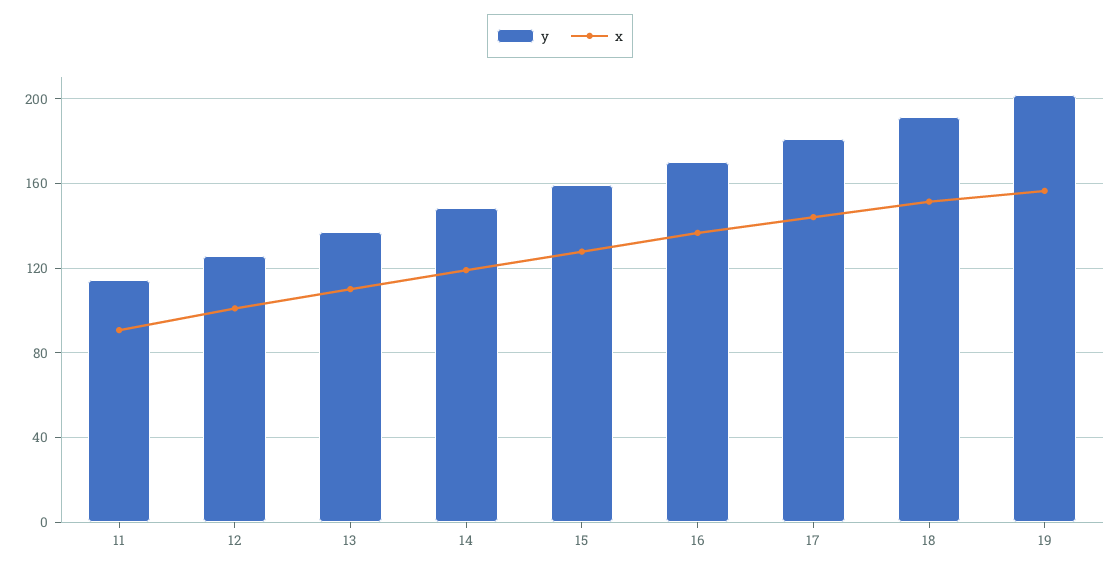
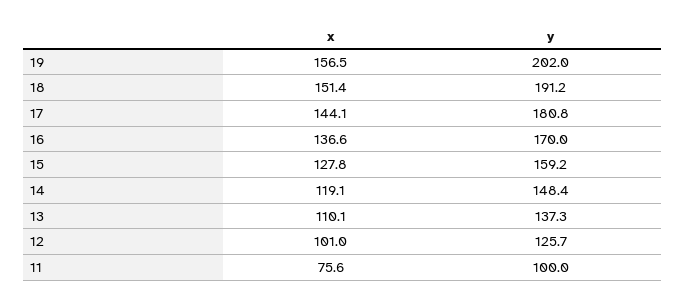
  {
    "y": {
-     "11": 115,
+     "11": 100,
      "12": 125.7,
      "13": 137.3,
      "14": 148.4,
      "15": 159.2,
      "16": 170,
      "17": 180.8,
      "18": 191.2,
      "19": 202
    },
    "x": {
-     "11": 90,
+     "11": 75.6,
      "12": 101,
      "13": 110.1,
      "14": 119.1,
      "15": 127.8,
      "16": 136.6,
      "17": 144.1,
      "18": 151.4,
      "19": 156.5
    }
  }

